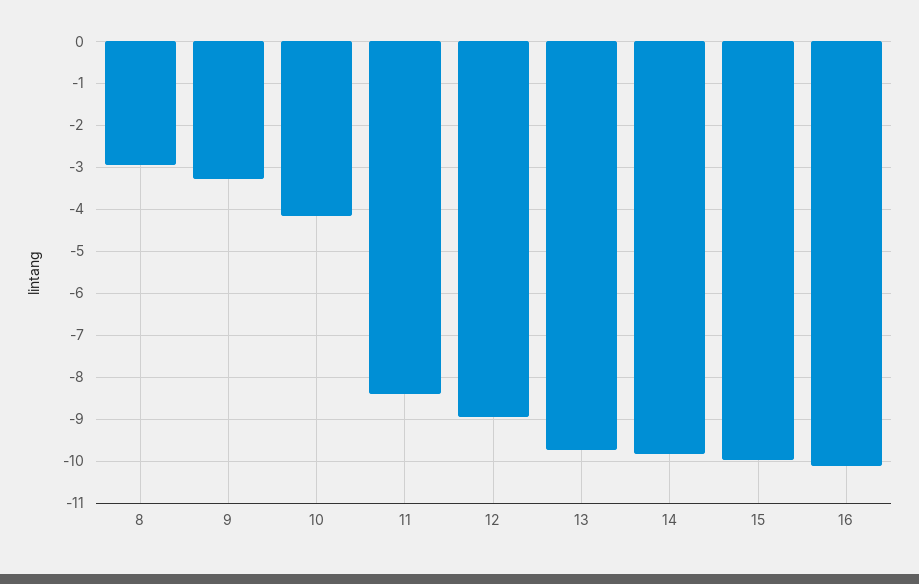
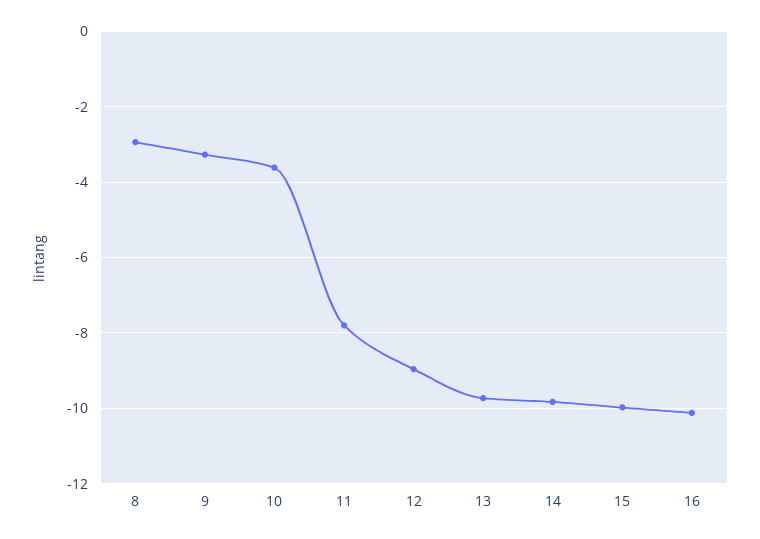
  {
    "8": -3,
    "9": -3.2,
-   "10": -4.2,
+   "10": -3.6,
-   "11": -8.4,
+   "11": -7.8,
    "12": -9,
    "13": -9.8,
    "14": -9.8,
    "15": -10,
    "16": -10.2
  }

